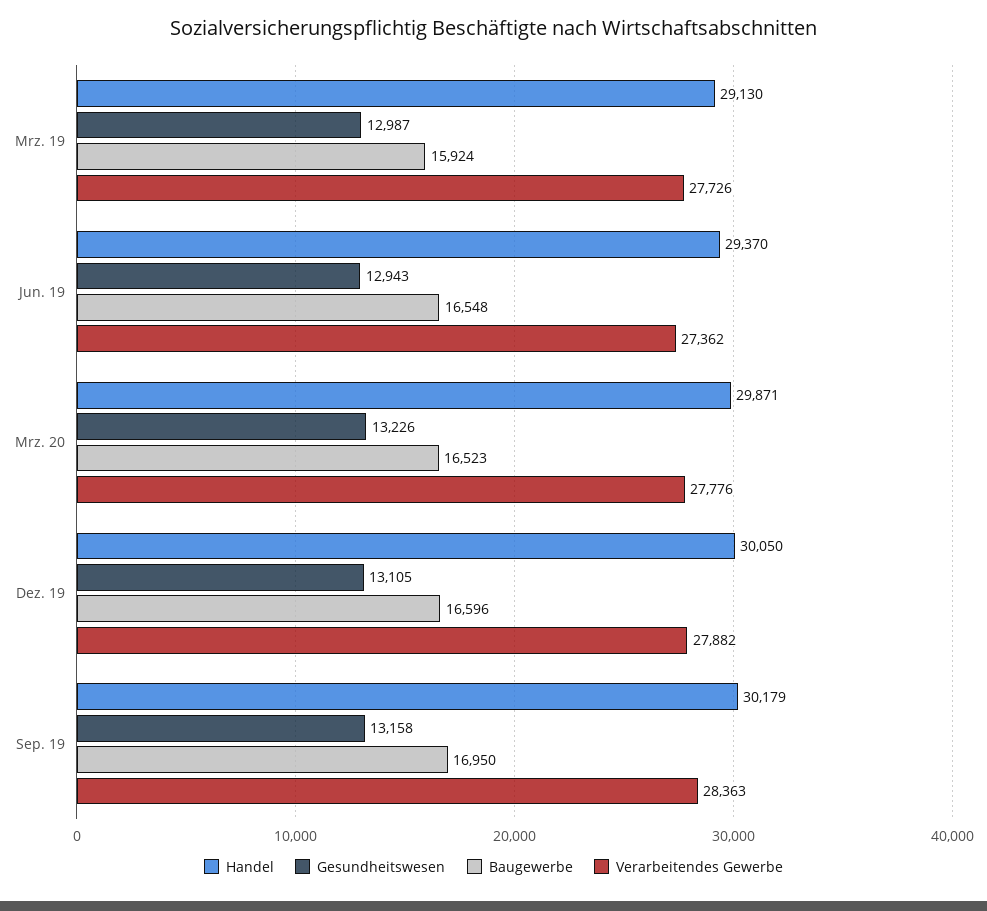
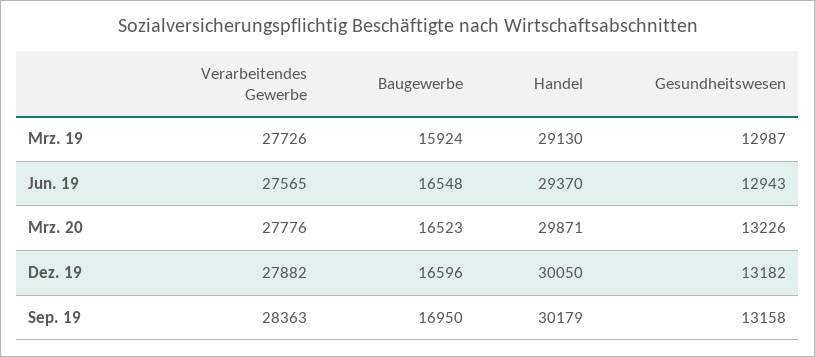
  {
    "Handel": {
      "Mrz. 19": 29130,
      "Jun. 19": 29370,
      "Mrz. 20": 29871,
      "Dez. 19": 30050,
      "Sep. 19": 30179
    },
    "Gesundheitswesen": {
      "Mrz. 19": 12987,
      "Jun. 19": 12943,
      "Mrz. 20": 13226,
-     "Dez. 19": 13105,
+     "Dez. 19": 13182,
      "Sep. 19": 13158
    },
    "Baugewerbe": {
      "Mrz. 19": 15924,
      "Jun. 19": 16548,
      "Mrz. 20": 16523,
      "Dez. 19": 16596,
      "Sep. 19": 16950
    },
    "Verarbeitendes Gewerbe": {
      "Mrz. 19": 27726,
-     "Jun. 19": 27362,
+     "Jun. 19": 27565,
      "Mrz. 20": 27776,
      "Dez. 19": 27882,
      "Sep. 19": 28363
    }
  }

